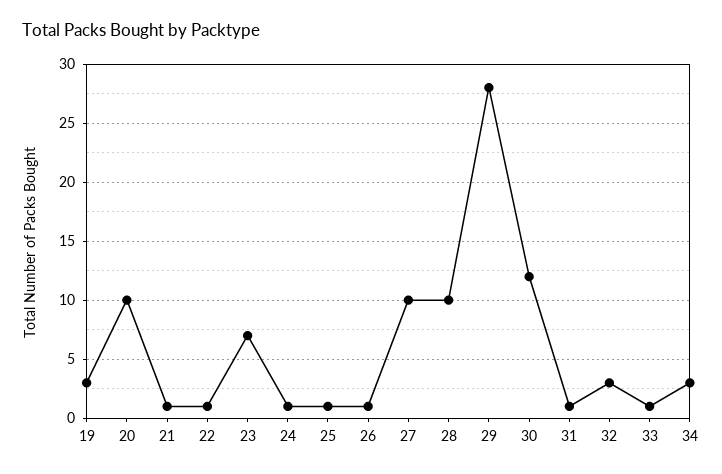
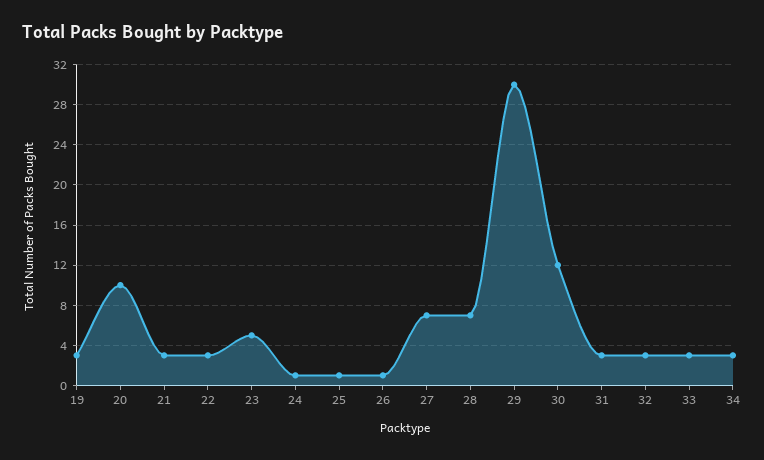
  {
    "19": 3,
    "20": 10,
-   "21": 1,
+   "21": 3,
-   "22": 1,
+   "22": 3,
-   "23": 7,
+   "23": 5,
    "24": 1,
    "25": 1,
    "26": 1,
-   "27": 10,
+   "27": 7,
-   "28": 10,
+   "28": 7,
-   "29": 28,
+   "29": 30,
    "30": 12,
-   "31": 1,
+   "31": 3,
    "32": 3,
-   "33": 1,
+   "33": 3,
    "34": 3
  }

